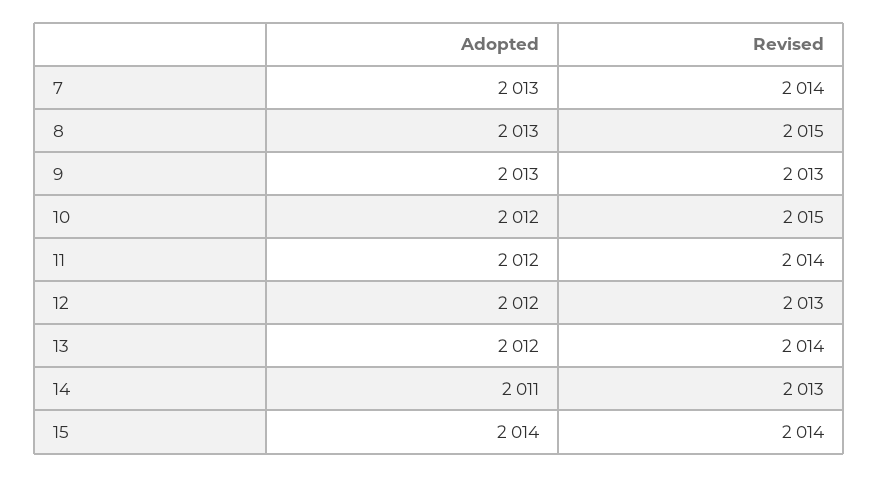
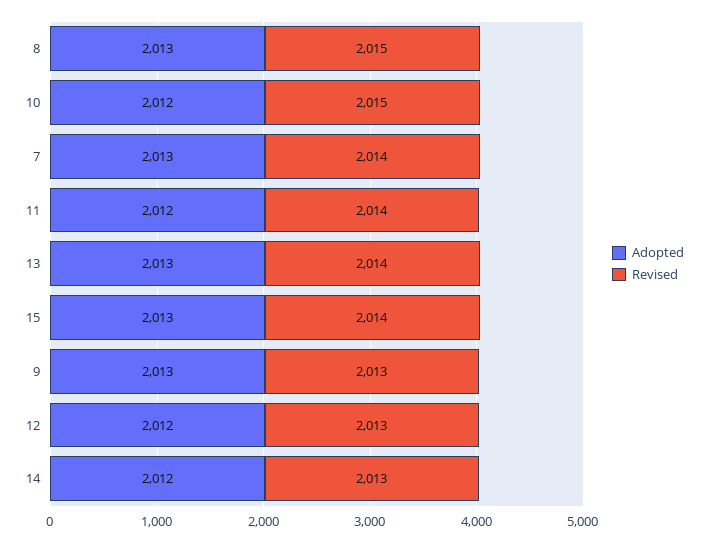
  {
    "Adopted": {
      "7": 2013,
      "8": 2013,
      "9": 2013,
      "10": 2012,
      "11": 2012,
      "12": 2012,
-     "13": 2012,
+     "13": 2013,
-     "14": 2011,
+     "14": 2012,
-     "15": 2014
+     "15": 2013
    },
    "Revised": {
      "7": 2014,
      "8": 2015,
      "9": 2013,
      "10": 2015,
      "11": 2014,
      "12": 2013,
      "13": 2014,
      "14": 2013,
      "15": 2014
    }
  }

